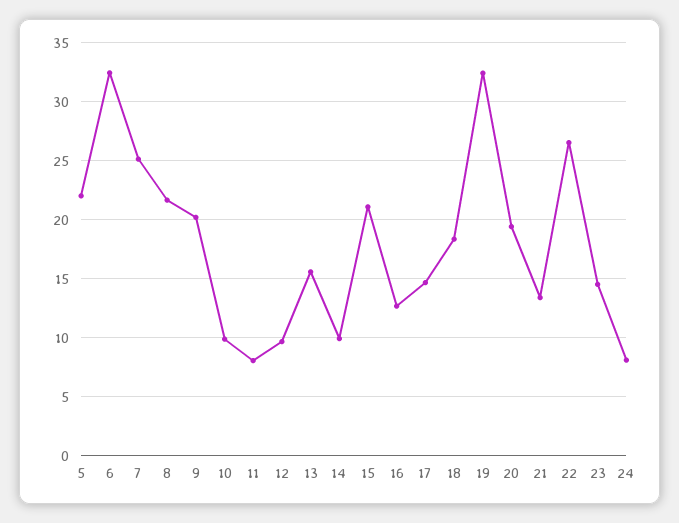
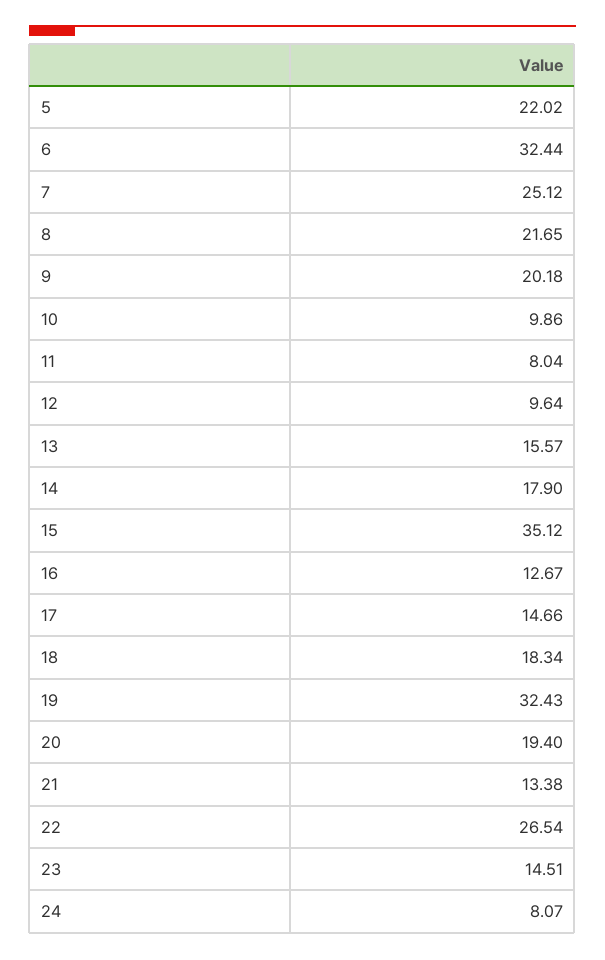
  {
    "5": 22.02,
    "6": 32.44,
    "7": 25.12,
    "8": 21.65,
    "9": 20.18,
    "10": 9.86,
    "11": 8.04,
    "12": 9.64,
    "13": 15.57,
-   "14": 10,
+   "14": 17.9,
-   "15": 21,
+   "15": 35.12,
    "16": 12.67,
    "17": 14.66,
    "18": 18.34,
    "19": 32.43,
    "20": 19.4,
    "21": 13.38,
    "22": 26.54,
    "23": 14.51,
    "24": 8.07
  }

